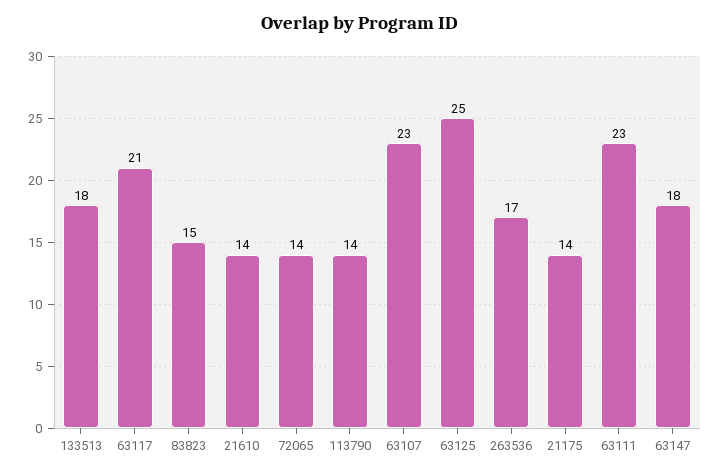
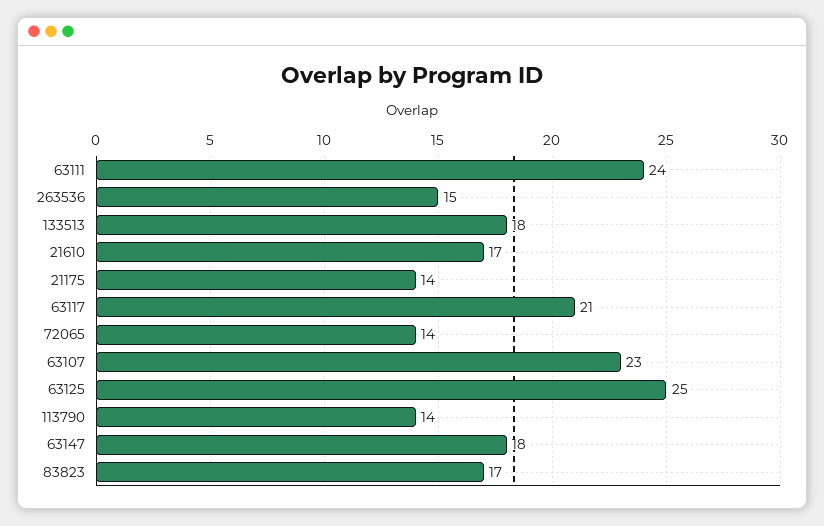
  {
    "133513": 18,
    "63117": 21,
-   "83823": 15,
+   "83823": 17,
-   "21610": 14,
+   "21610": 17,
    "72065": 14,
    "113790": 14,
    "63107": 23,
    "63125": 25,
-   "263536": 17,
+   "263536": 15,
    "21175": 14,
-   "63111": 23,
+   "63111": 24,
    "63147": 18
  }

